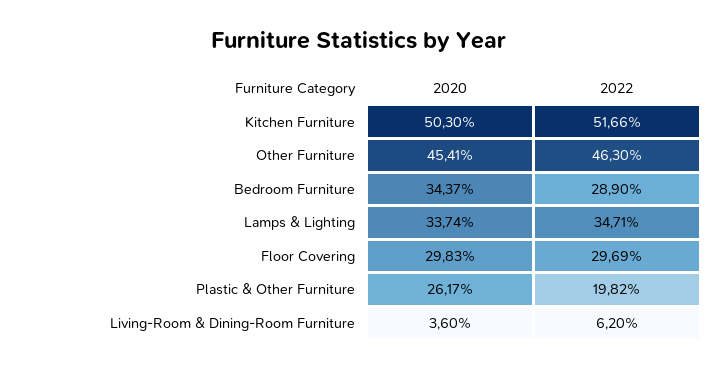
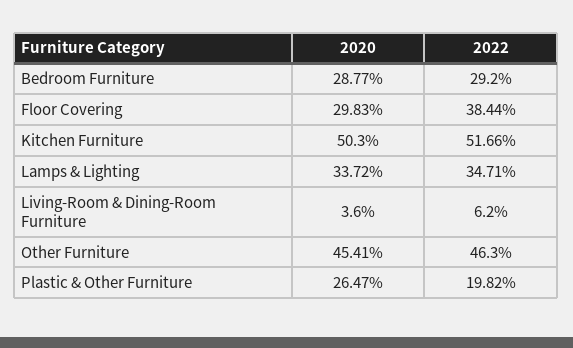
  {
    "2020": {
      "Kitchen Furniture": 50.3,
      "Other Furniture": 45.41,
-     "Bedroom Furniture": 34.37,
+     "Bedroom Furniture": 28.77,
-     "Lamps & Lighting": 33.74,
+     "Lamps & Lighting": 33.72,
      "Floor Covering": 29.83,
-     "Plastic & Other Furniture": 26.17,
+     "Plastic & Other Furniture": 26.47,
      "Living-Room & Dining-Room Furniture": 3.6
    },
    "2022": {
      "Kitchen Furniture": 51.66,
      "Other Furniture": 46.3,
-     "Bedroom Furniture": 28.9,
+     "Bedroom Furniture": 29.2,
      "Lamps & Lighting": 34.71,
-     "Floor Covering": 29.69,
+     "Floor Covering": 38.44,
      "Plastic & Other Furniture": 19.82,
      "Living-Room & Dining-Room Furniture": 6.2
    }
  }

